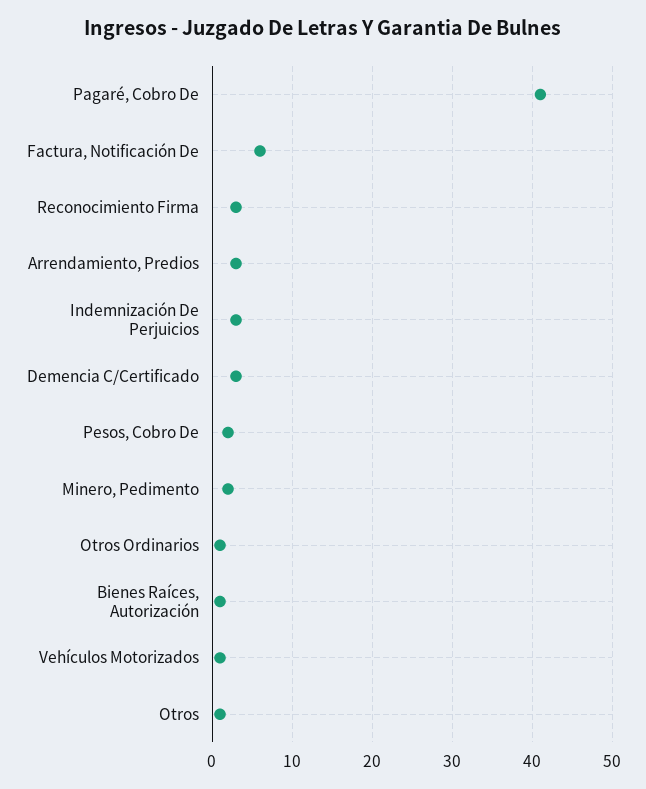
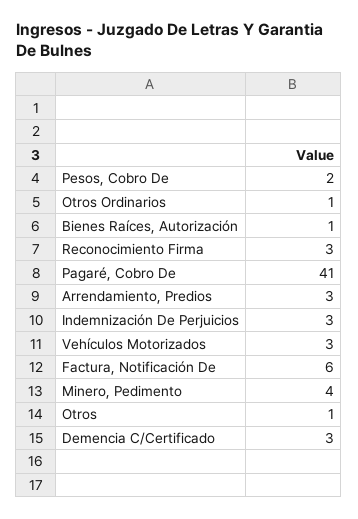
  {
    "Pagaré, Cobro De": 41,
    "Factura, Notificación De": 6,
    "Reconocimiento Firma": 3,
    "Arrendamiento, Predios": 3,
    "Indemnización De Perjuicios": 3,
    "Demencia C/Certificado": 3,
    "Pesos, Cobro De": 2,
-   "Minero, Pedimento": 2,
+   "Minero, Pedimento": 4,
    "Otros Ordinarios": 1,
    "Bienes Raíces, Autorización": 1,
-   "Vehículos Motorizados": 1,
+   "Vehículos Motorizados": 3,
    "Otros": 1
  }

